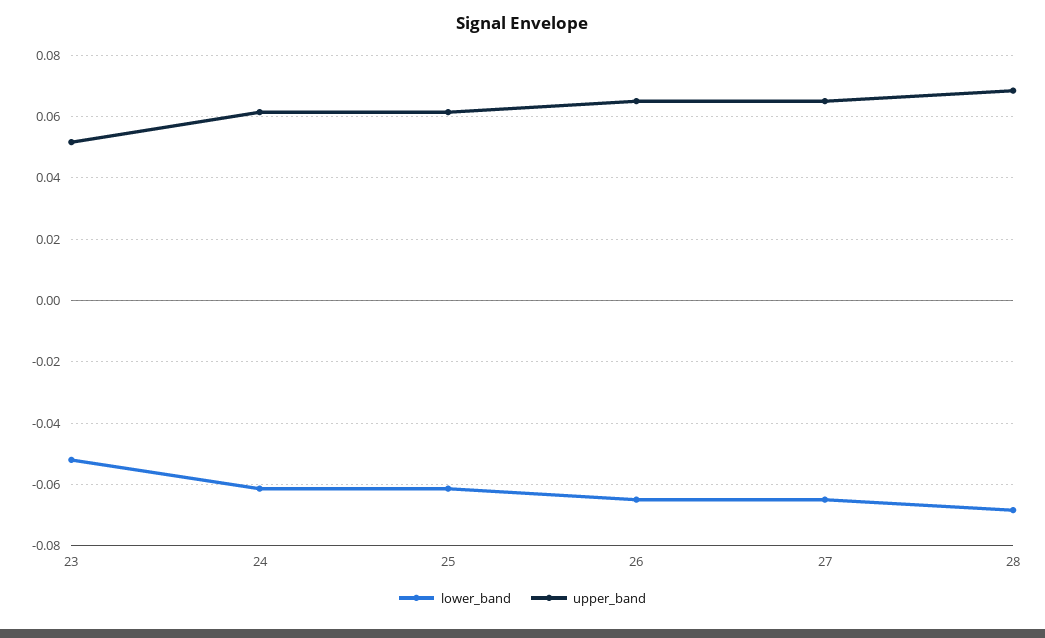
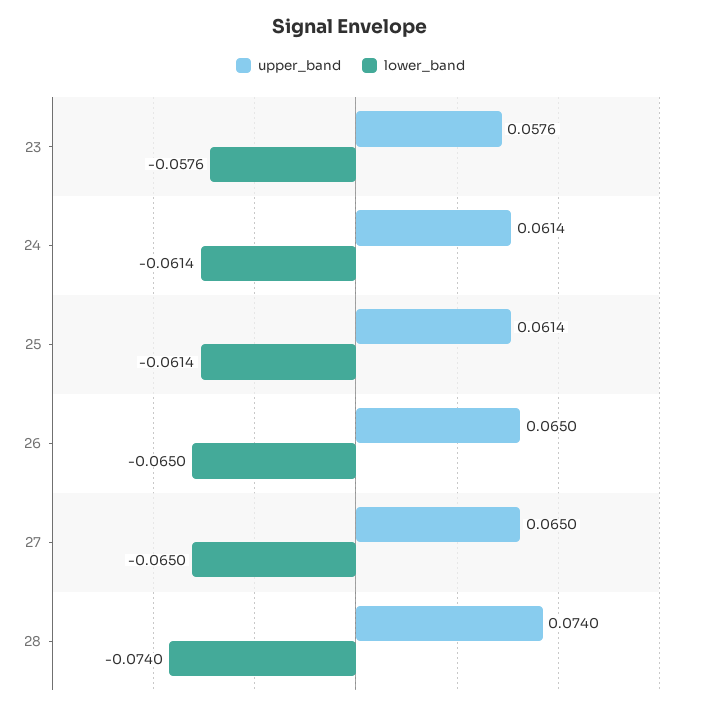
  {
    "lower_band": {
-     "23": -0.052,
+     "23": -0.0576,
      "24": -0.0614,
      "25": -0.0614,
      "26": -0.065,
      "27": -0.065,
-     "28": -0.068
+     "28": -0.074
    },
    "upper_band": {
-     "23": 0.052,
+     "23": 0.0576,
      "24": 0.0614,
      "25": 0.0614,
      "26": 0.065,
      "27": 0.065,
-     "28": 0.068
+     "28": 0.074
    }
  }

